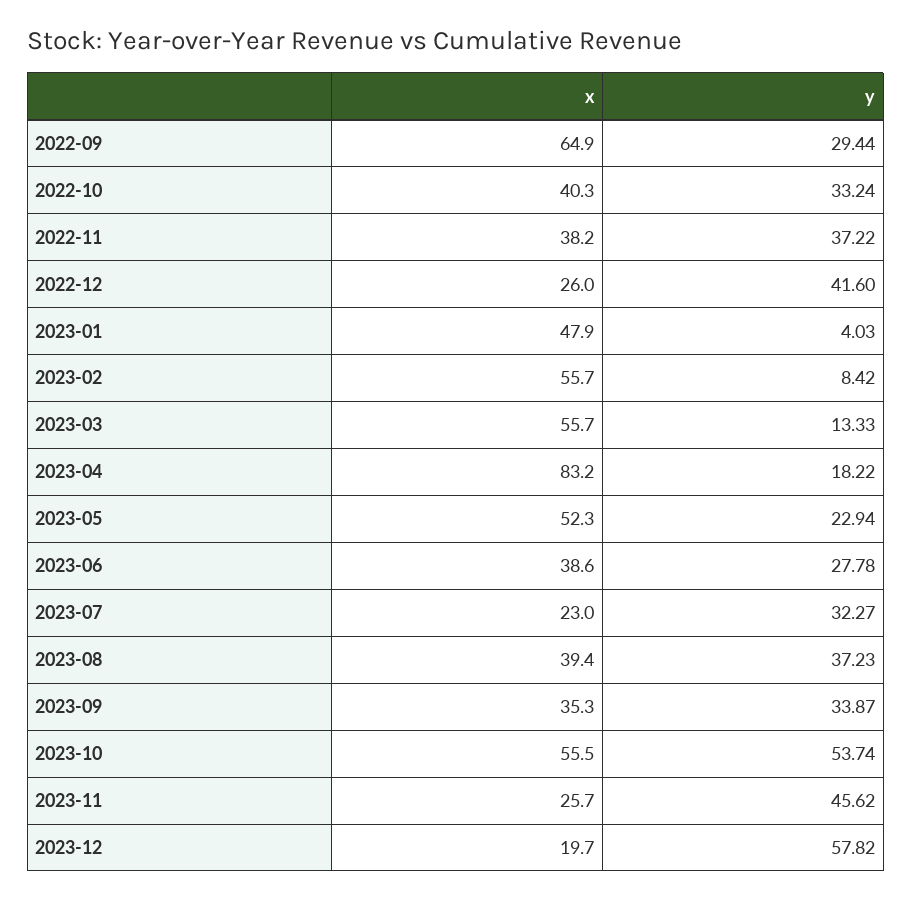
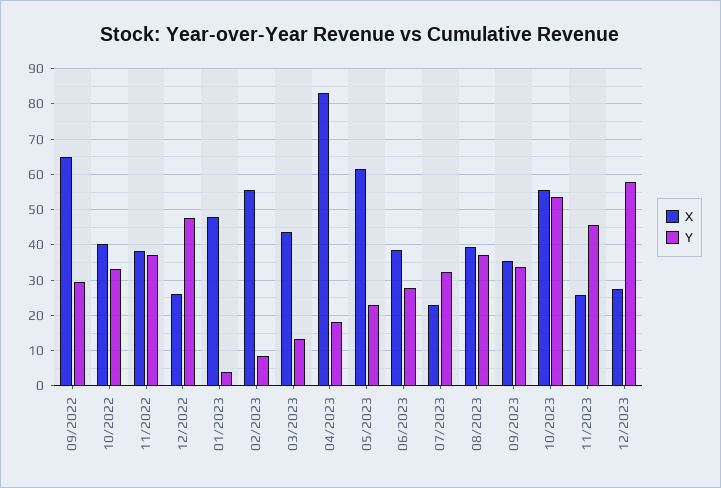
  {
    "x": {
      "2022-09": 64.9,
      "2022-10": 40.3,
      "2022-11": 38.2,
      "2022-12": 26,
      "2023-01": 47.9,
      "2023-02": 55.7,
-     "2023-03": 55.7,
+     "2023-03": 44,
      "2023-04": 83.2,
-     "2023-05": 52.3,
+     "2023-05": 62,
      "2023-06": 38.6,
      "2023-07": 23,
      "2023-08": 39.4,
      "2023-09": 35.3,
      "2023-10": 55.5,
      "2023-11": 25.7,
-     "2023-12": 19.7
+     "2023-12": 28
    },
    "y": {
      "2022-09": 29.44,
      "2022-10": 33.24,
      "2022-11": 37.22,
-     "2022-12": 41.6,
+     "2022-12": 48,
      "2023-01": 4.03,
      "2023-02": 8.42,
      "2023-03": 13.33,
      "2023-04": 18.22,
      "2023-05": 22.94,
      "2023-06": 27.78,
      "2023-07": 32.27,
      "2023-08": 37.23,
      "2023-09": 33.87,
      "2023-10": 53.74,
      "2023-11": 45.62,
      "2023-12": 57.82
    }
  }

